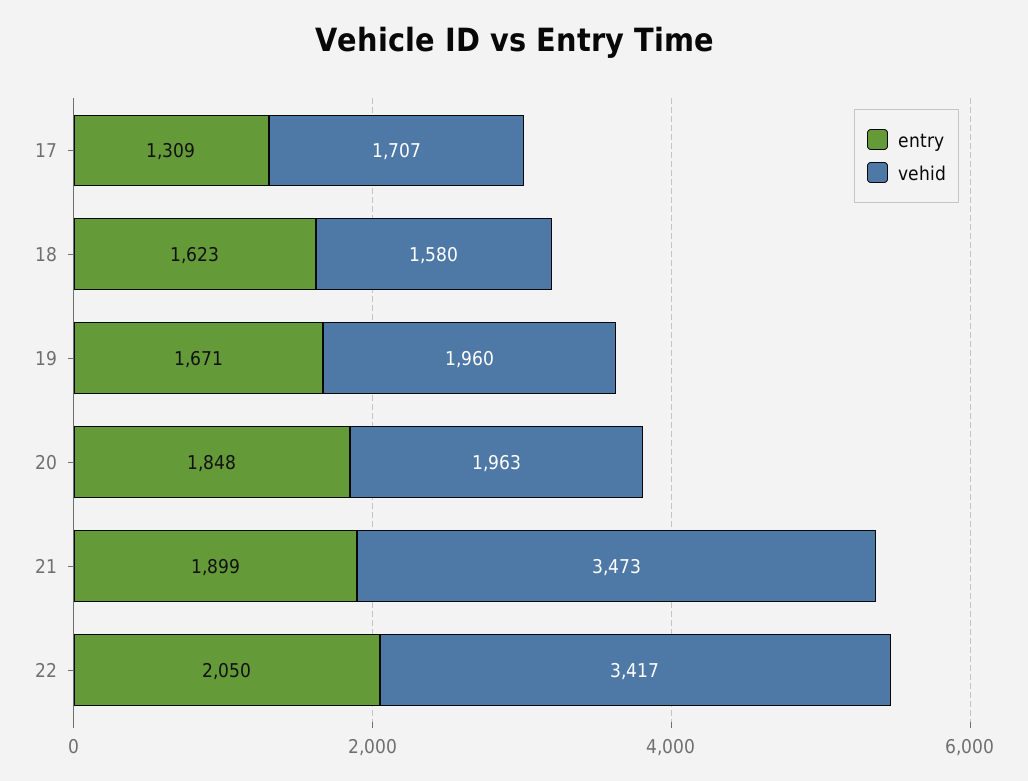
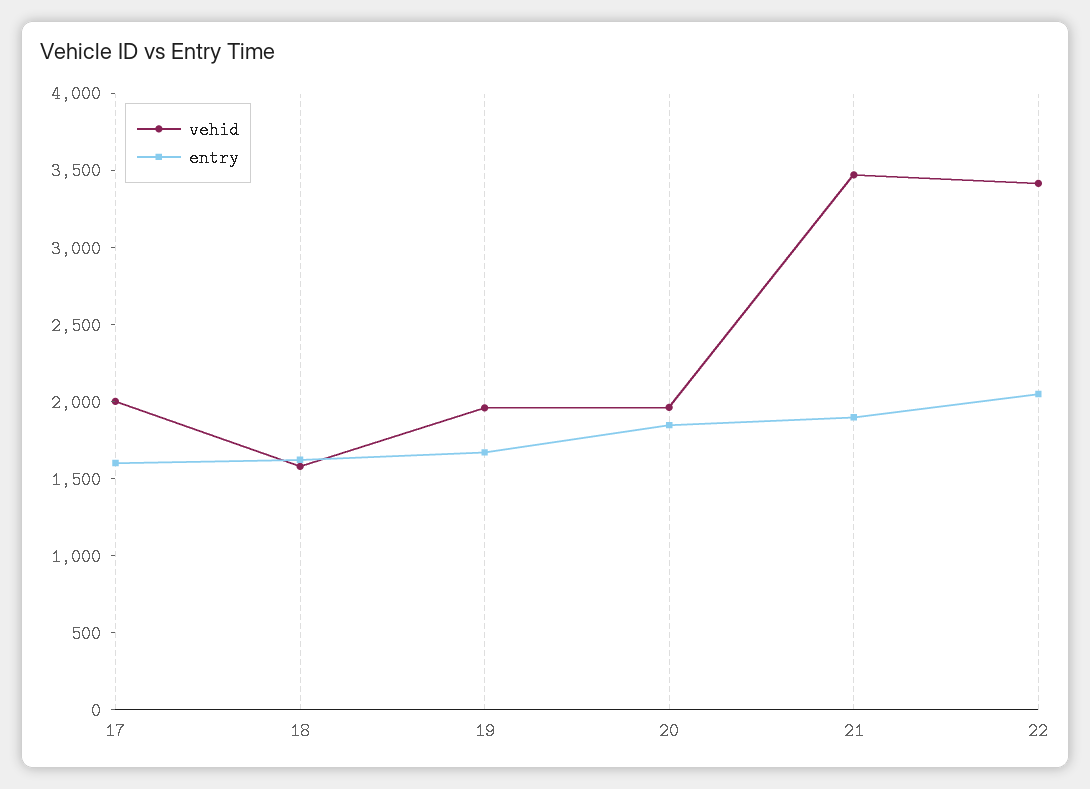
  {
    "entry": {
-     "17": 1309,
+     "17": 1600,
      "18": 1623,
      "19": 1671,
      "20": 1848,
      "21": 1899,
      "22": 2050
    },
    "vehid": {
-     "17": 1707,
+     "17": 2000,
      "18": 1580,
      "19": 1960,
      "20": 1963,
      "21": 3473,
      "22": 3417
    }
  }

